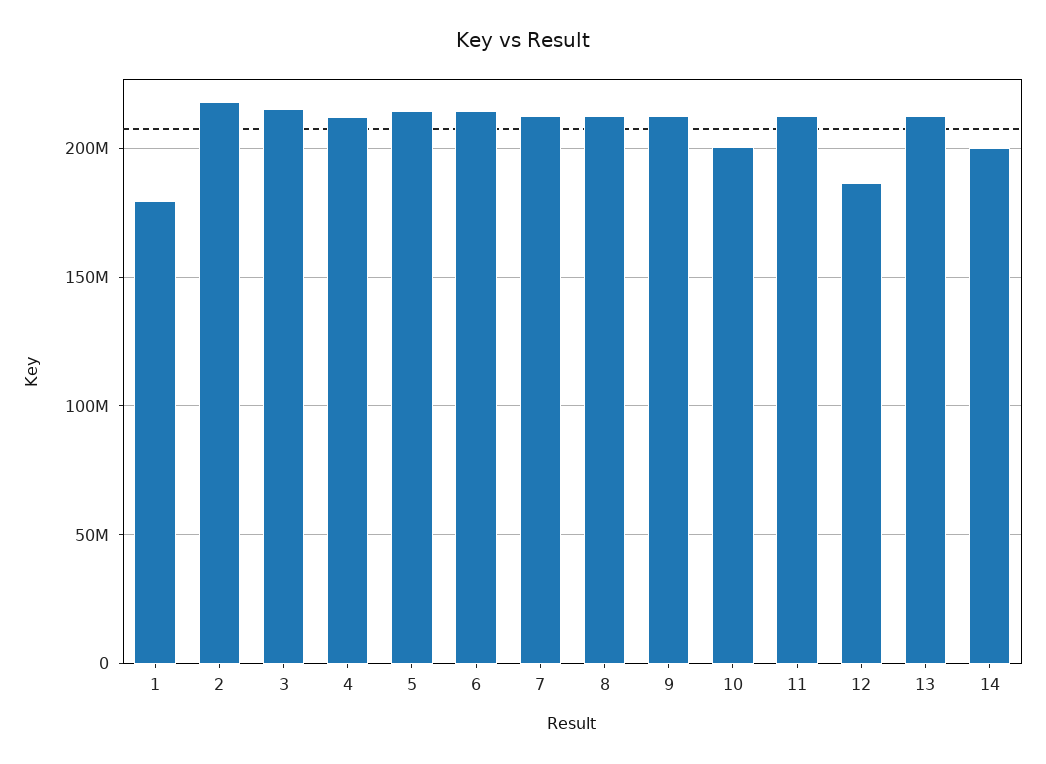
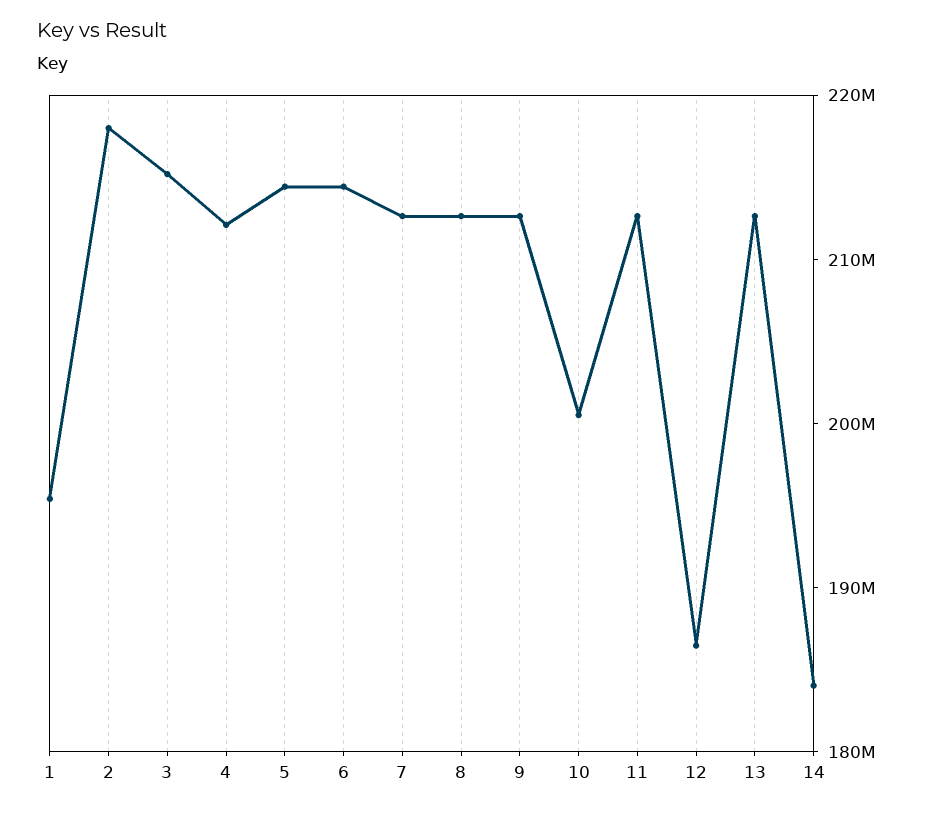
  {
-   "1": 180000000,
+   "1": 196000000,
    "2": 218000000,
    "3": 216000000,
    "4": 212000000,
    "5": 214000000,
    "6": 214000000,
    "7": 212000000,
    "8": 212000000,
    "9": 212000000,
    "10": 200000000,
    "11": 212000000,
    "12": 186000000,
    "13": 212000000,
-   "14": 200000000
+   "14": 184000000
  }

